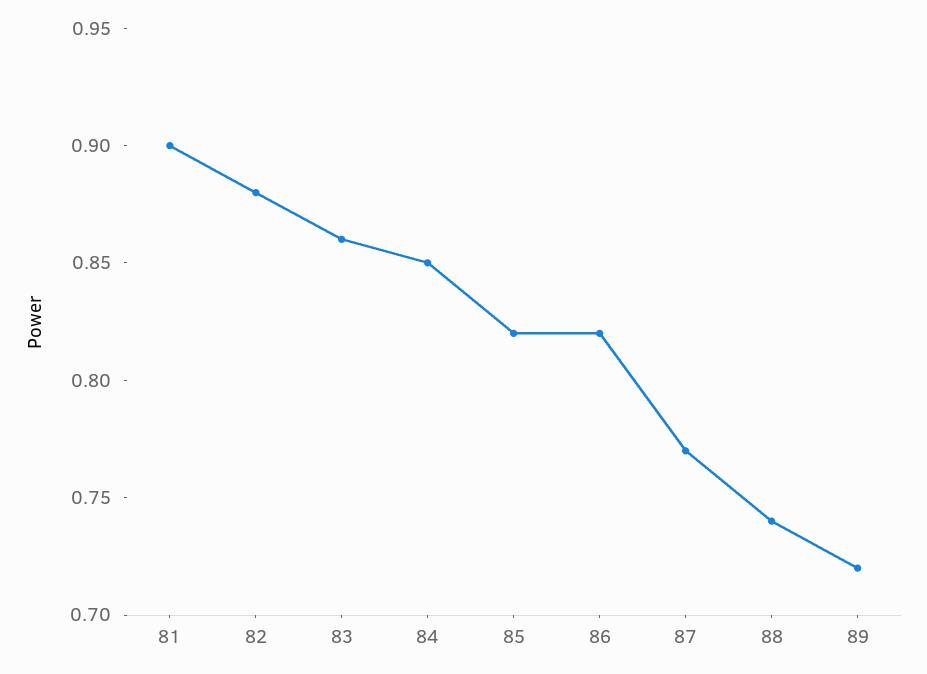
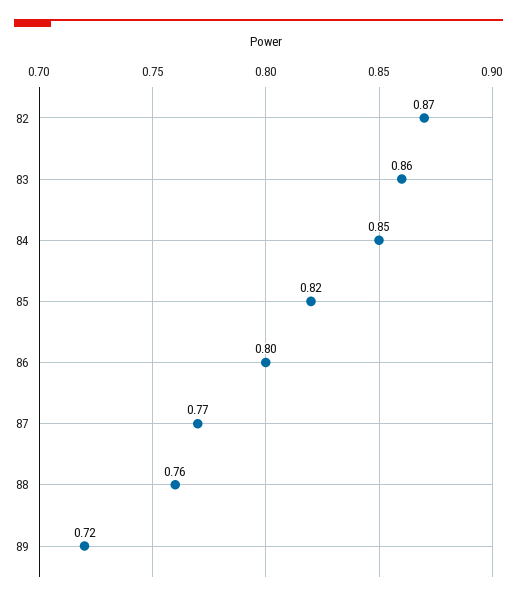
  {
-   "81": 0.9,
-   "82": 0.88,
+   "82": 0.87,
    "83": 0.86,
    "84": 0.85,
    "85": 0.82,
-   "86": 0.82,
+   "86": 0.8,
    "87": 0.77,
-   "88": 0.74,
+   "88": 0.76,
    "89": 0.72
  }

